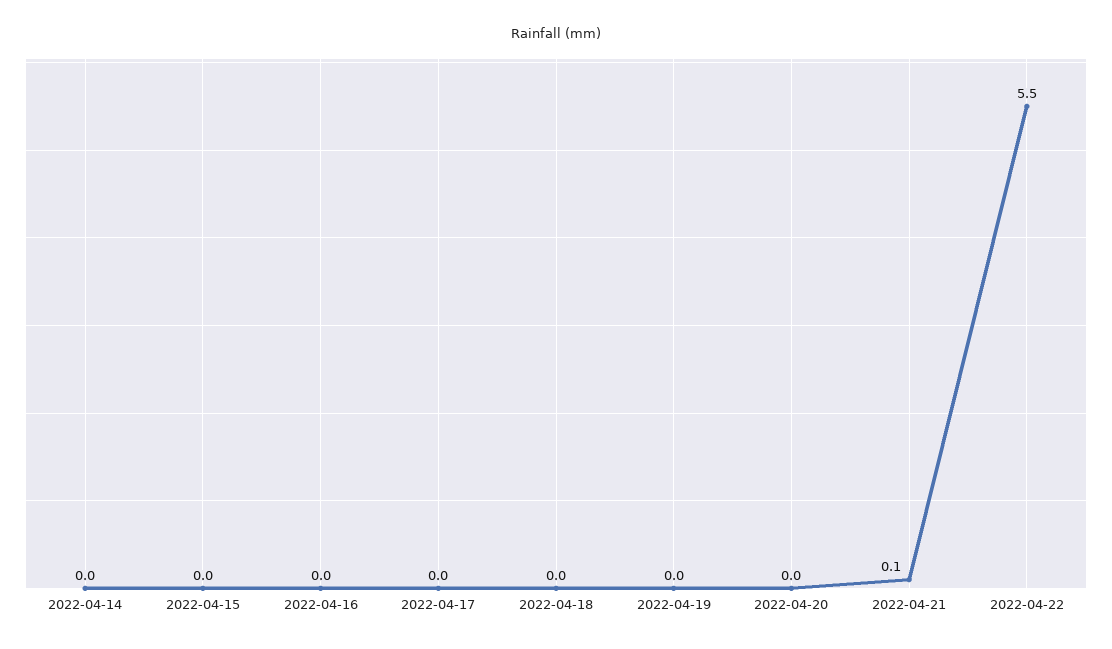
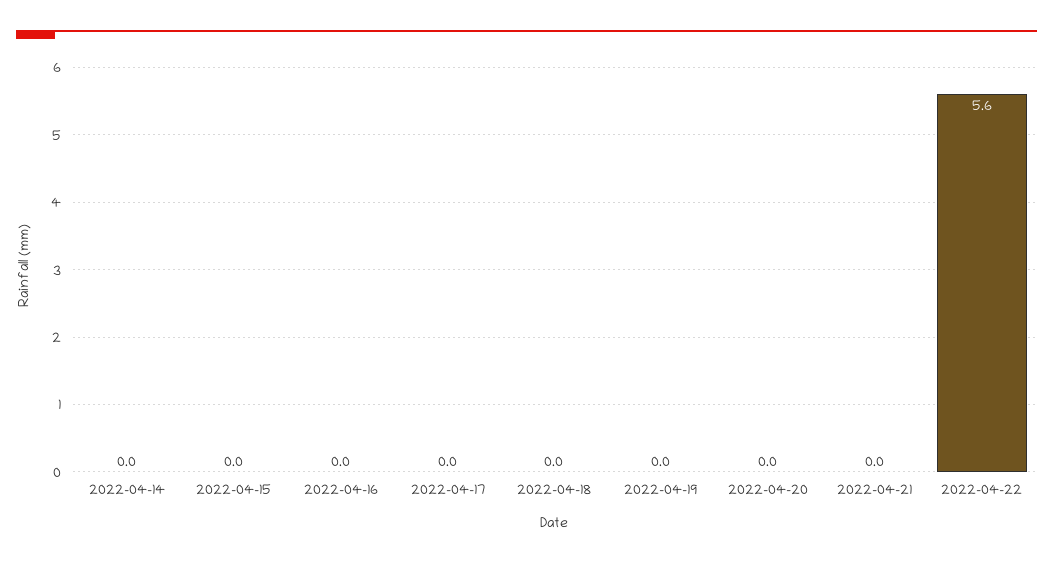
  {
    "2022-04-14": 0,
    "2022-04-15": 0,
    "2022-04-16": 0,
    "2022-04-17": 0,
    "2022-04-18": 0,
    "2022-04-19": 0,
    "2022-04-20": 0,
-   "2022-04-21": 0.1,
+   "2022-04-21": 0,
-   "2022-04-22": 5.5
+   "2022-04-22": 5.6
  }

